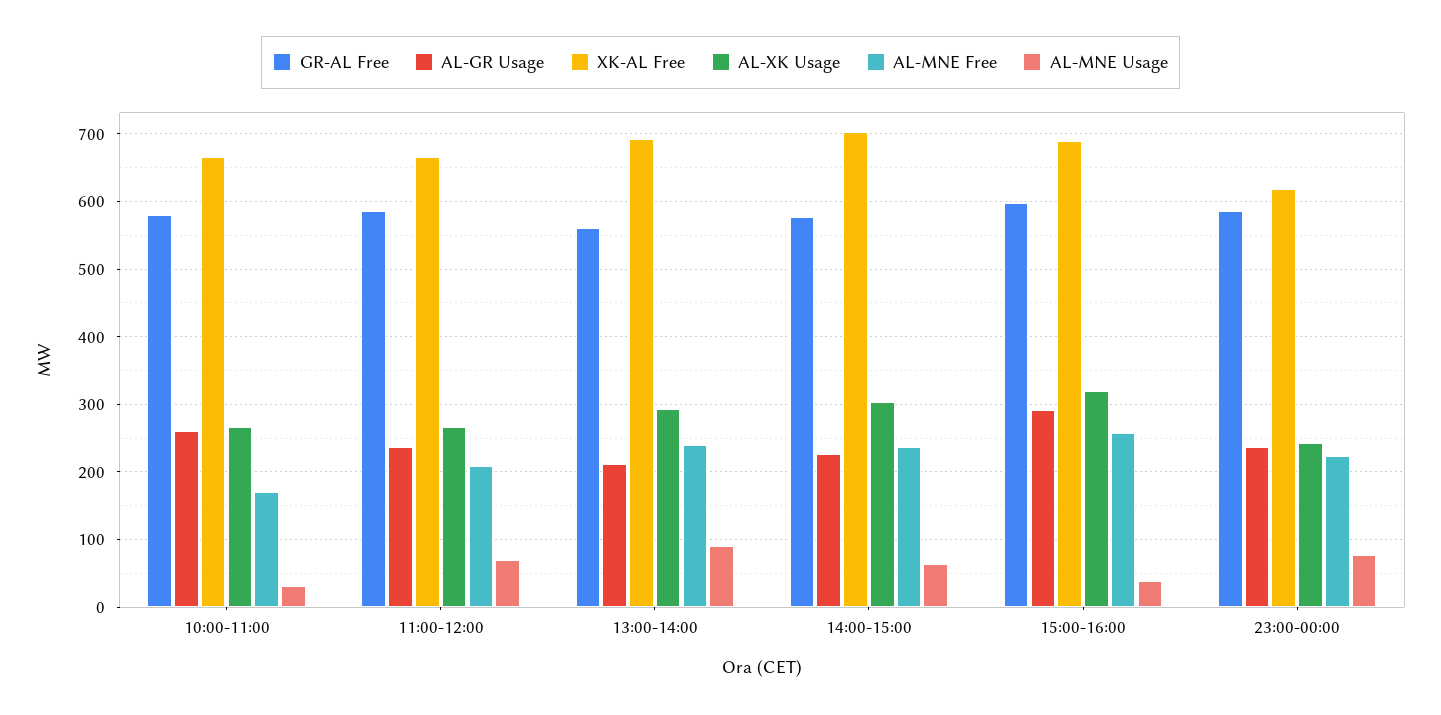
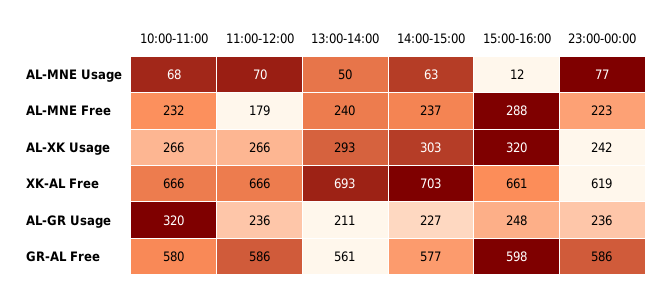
  {
    "GR-AL Free": {
      "10:00-11:00": 580,
      "11:00-12:00": 586,
      "13:00-14:00": 561,
      "14:00-15:00": 577,
      "15:00-16:00": 598,
      "23:00-00:00": 586
    },
    "AL-GR Usage": {
-     "10:00-11:00": 260,
+     "10:00-11:00": 320,
      "11:00-12:00": 236,
      "13:00-14:00": 211,
      "14:00-15:00": 227,
-     "15:00-16:00": 290,
+     "15:00-16:00": 248,
      "23:00-00:00": 236
    },
    "XK-AL Free": {
      "10:00-11:00": 666,
      "11:00-12:00": 666,
      "13:00-14:00": 693,
      "14:00-15:00": 703,
-     "15:00-16:00": 690,
+     "15:00-16:00": 661,
      "23:00-00:00": 619
    },
    "AL-XK Usage": {
      "10:00-11:00": 266,
      "11:00-12:00": 266,
      "13:00-14:00": 293,
      "14:00-15:00": 303,
      "15:00-16:00": 320,
      "23:00-00:00": 242
    },
    "AL-MNE Free": {
-     "10:00-11:00": 170,
+     "10:00-11:00": 232,
-     "11:00-12:00": 210,
+     "11:00-12:00": 179,
      "13:00-14:00": 240,
      "14:00-15:00": 237,
-     "15:00-16:00": 260,
+     "15:00-16:00": 288,
      "23:00-00:00": 223
    },
    "AL-MNE Usage": {
-     "10:00-11:00": 30,
+     "10:00-11:00": 68,
      "11:00-12:00": 70,
-     "13:00-14:00": 90,
+     "13:00-14:00": 50,
      "14:00-15:00": 63,
-     "15:00-16:00": 40,
+     "15:00-16:00": 12,
      "23:00-00:00": 77
    }
  }

